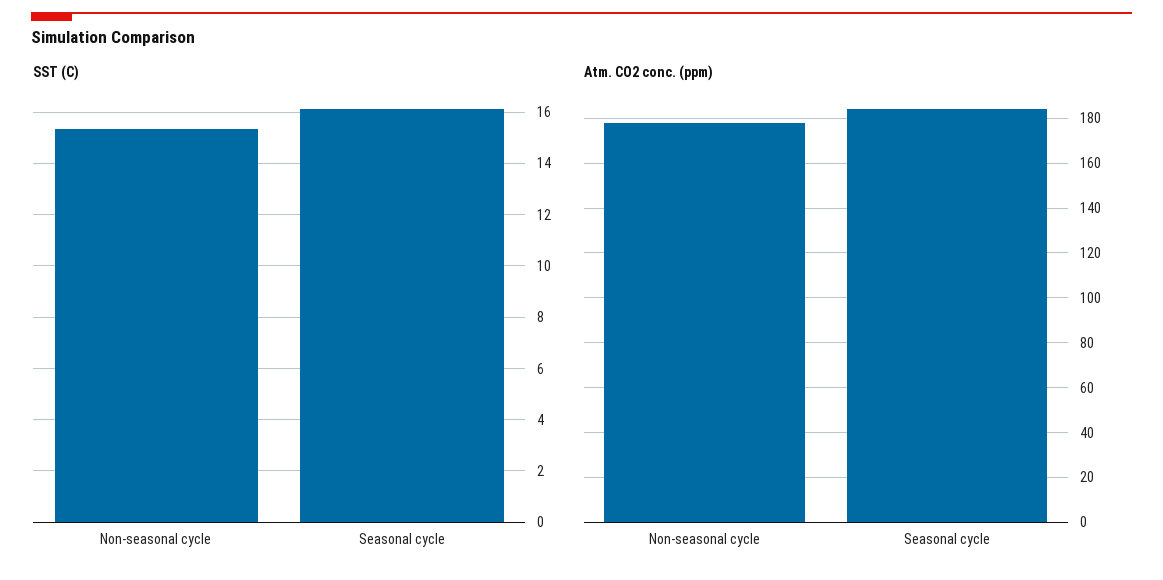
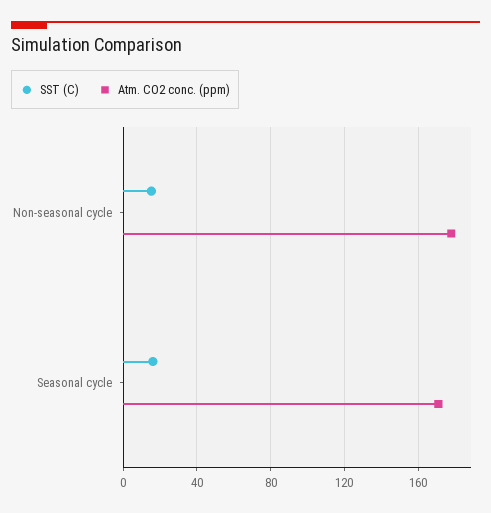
  {
    "SST (C)": {
      "Non-seasonal cycle": 15.25,
      "Seasonal cycle": 16
    },
    "Atm. CO2 conc. (ppm)": {
      "Non-seasonal cycle": 180,
-     "Seasonal cycle": 185
+     "Seasonal cycle": 170
    }
  }

